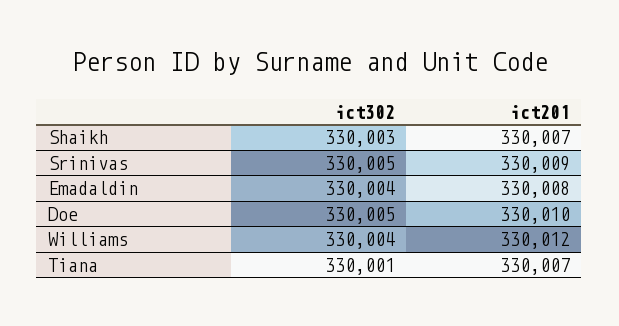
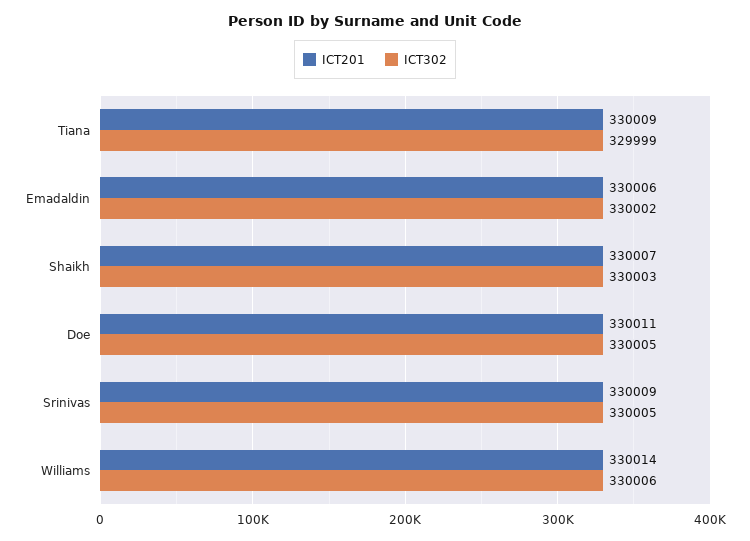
  {
    "ict302": {
      "Shaikh": 330003,
      "Srinivas": 330005,
-     "Emadaldin": 330004,
+     "Emadaldin": 330002,
      "Doe": 330005,
-     "Williams": 330004,
+     "Williams": 330006,
-     "Tiana": 330001
+     "Tiana": 329999
    },
    "ict201": {
      "Shaikh": 330007,
      "Srinivas": 330009,
-     "Emadaldin": 330008,
+     "Emadaldin": 330006,
-     "Doe": 330010,
+     "Doe": 330011,
-     "Williams": 330012,
+     "Williams": 330014,
-     "Tiana": 330007
+     "Tiana": 330009
    }
  }

